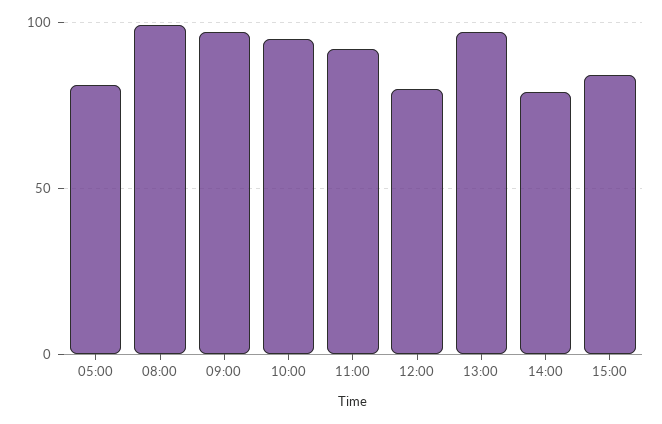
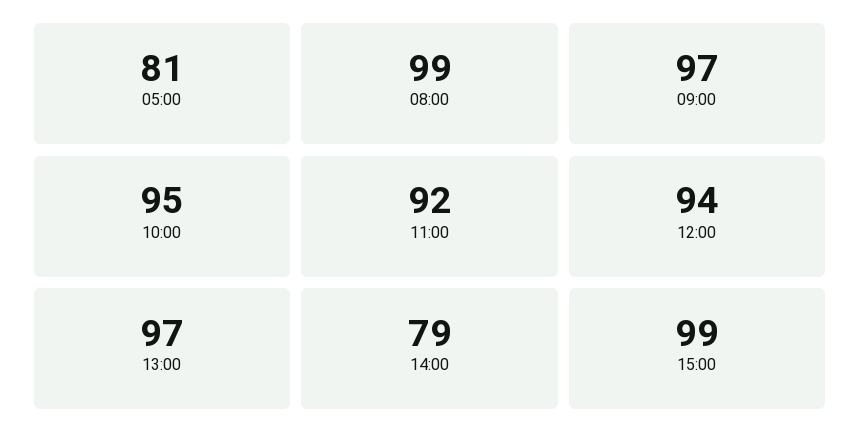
  {
    "05:00": 81,
    "08:00": 99,
    "09:00": 97,
    "10:00": 95,
    "11:00": 92,
-   "12:00": 80,
+   "12:00": 94,
    "13:00": 97,
    "14:00": 79,
-   "15:00": 85
+   "15:00": 99
  }

